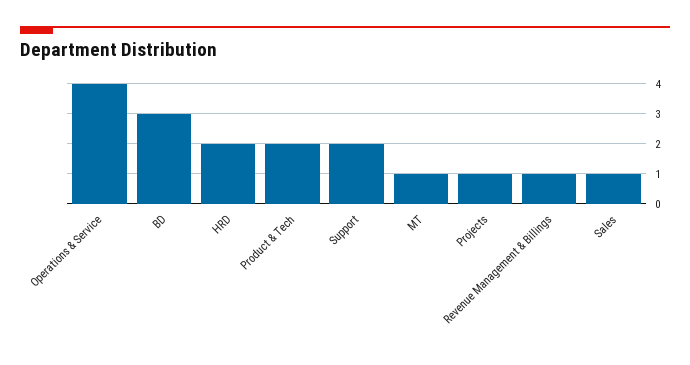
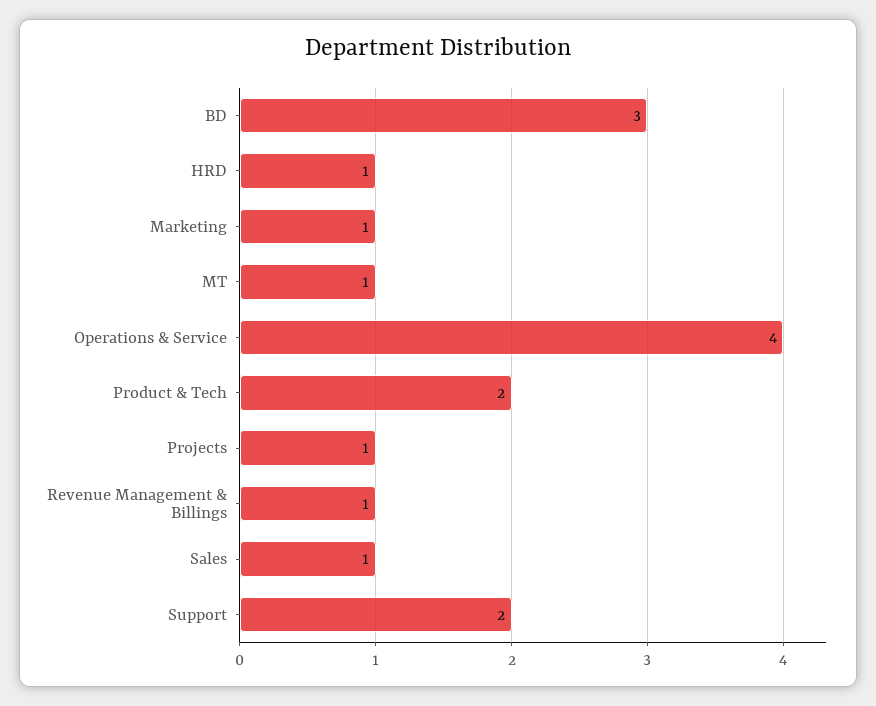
  {
    "Operations & Service": 4,
    "BD": 3,
-   "HRD": 2,
+   "HRD": 1,
    "Product & Tech": 2,
    "Support": 2,
    "MT": 1,
    "Projects": 1,
    "Revenue Management & Billings": 1,
-   "Sales": 1
+   "Sales": 1,
+   "Marketing": 1
  }

